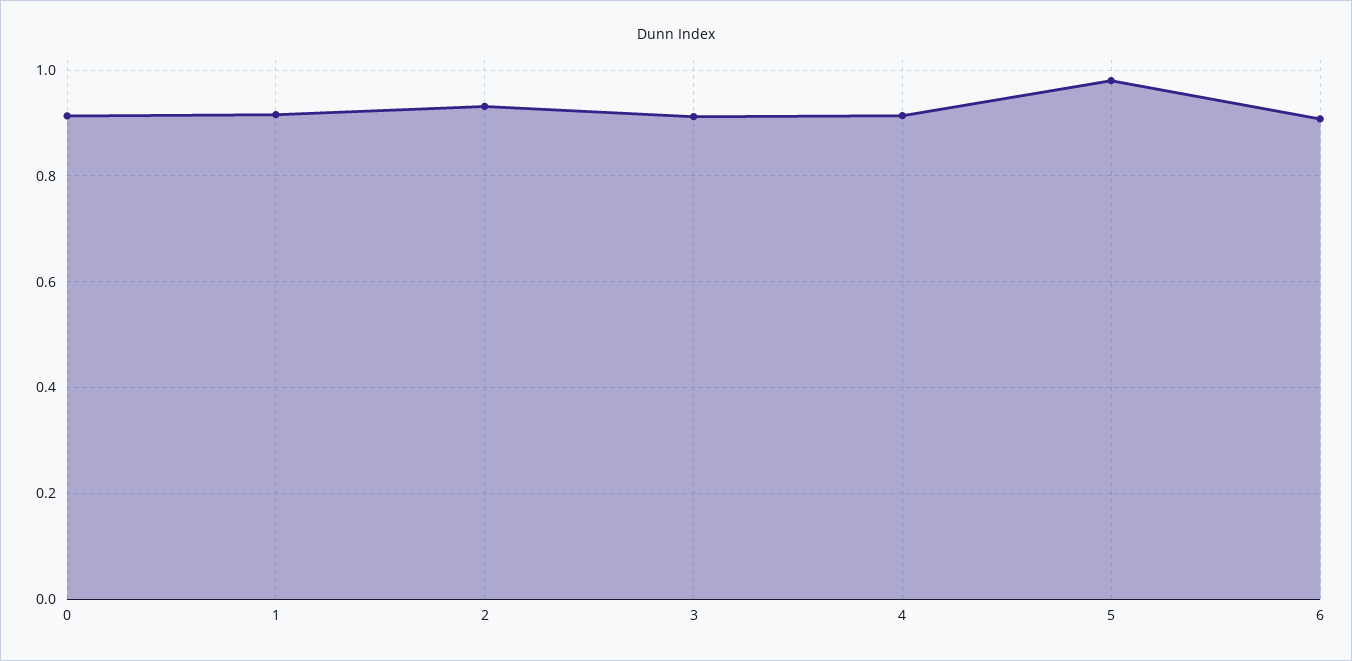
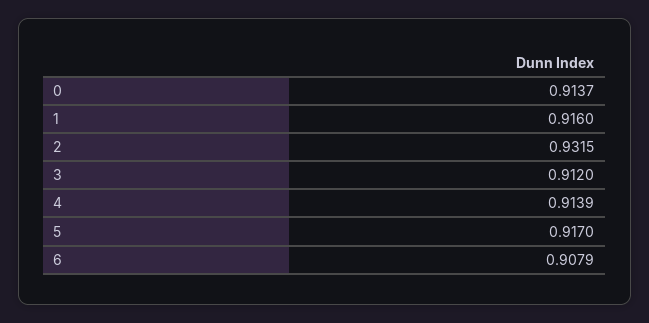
  {
    "0": 0.9137,
    "1": 0.916,
    "2": 0.9315,
    "3": 0.912,
    "4": 0.9139,
-   "5": 0.98,
+   "5": 0.917,
    "6": 0.9079
  }

